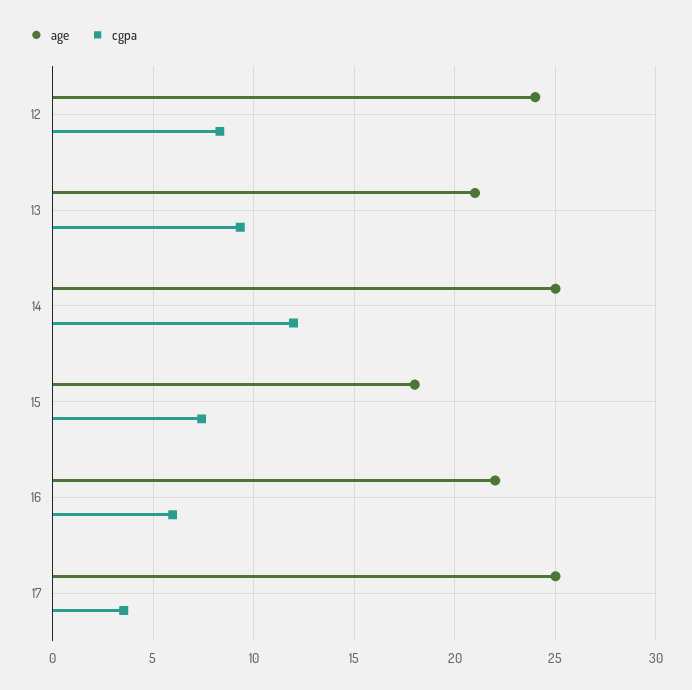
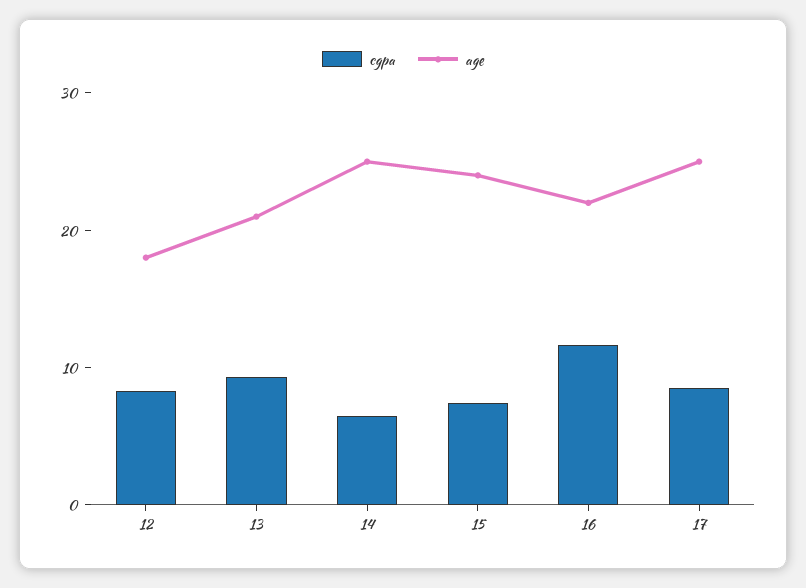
  {
    "age": {
-     "12": 24,
+     "12": 18,
      "13": 21,
      "14": 25,
-     "15": 18,
+     "15": 24,
      "16": 22,
      "17": 25
    },
    "cgpa": {
      "12": 8.5,
      "13": 9.5,
-     "14": 12,
+     "14": 6,
      "15": 7.5,
-     "16": 6,
+     "16": 12,
-     "17": 3.5
+     "17": 8
    }
  }

